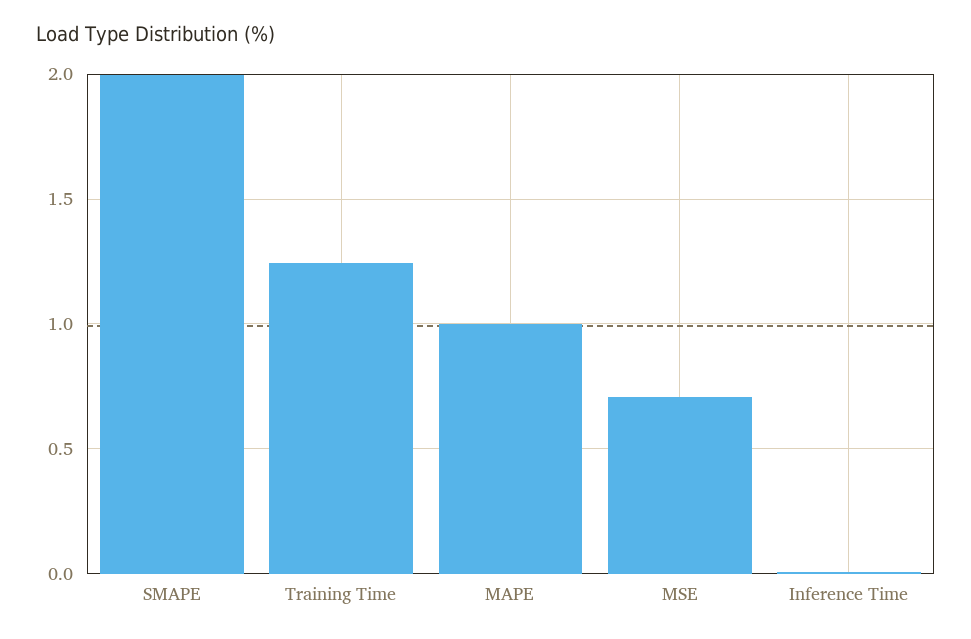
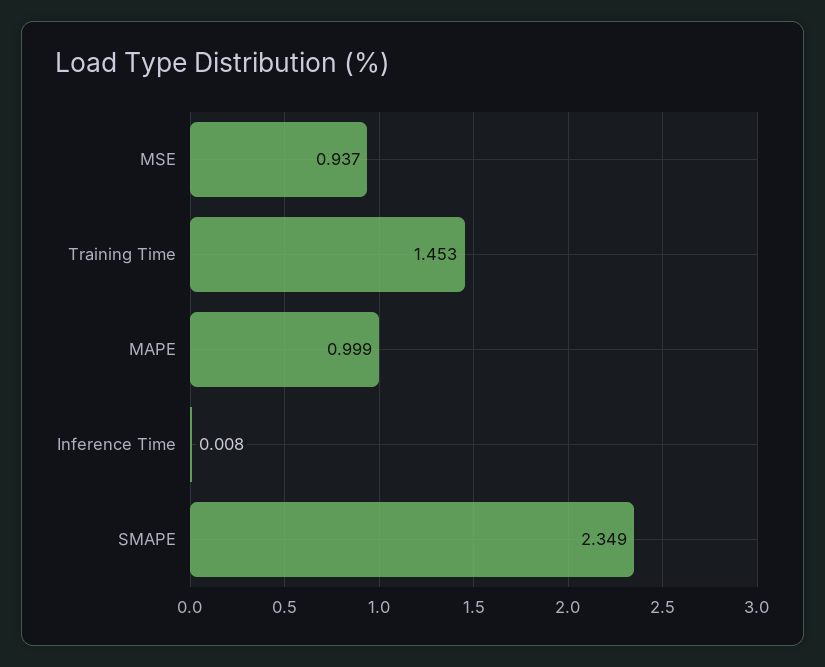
  {
-   "SMAPE": 2,
+   "SMAPE": 2.349,
-   "Training Time": 1.25,
+   "Training Time": 1.453,
    "MAPE": 0.999,
-   "MSE": 0.7,
+   "MSE": 0.937,
    "Inference Time": 0.008
  }

